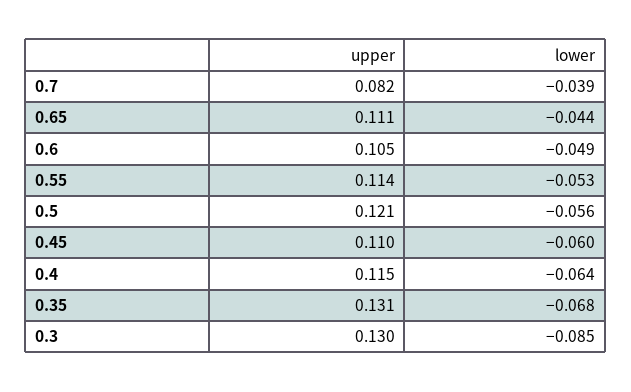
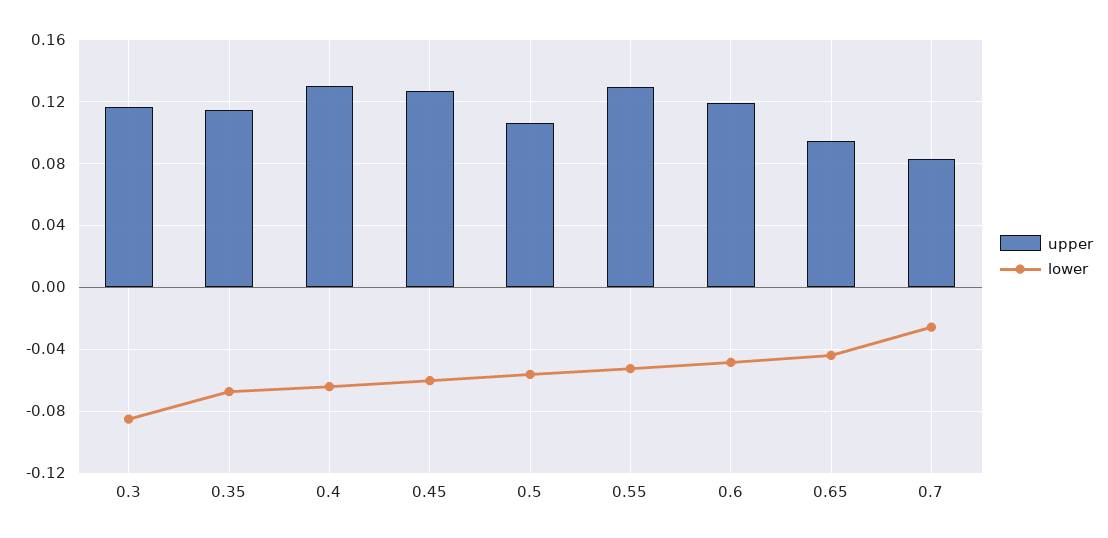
  {
    "upper": {
      "0.7": 0.082,
-     "0.65": 0.111,
+     "0.65": 0.095,
-     "0.6": 0.105,
+     "0.6": 0.12,
-     "0.55": 0.114,
+     "0.55": 0.13,
-     "0.5": 0.121,
+     "0.5": 0.105,
-     "0.45": 0.11,
+     "0.45": 0.125,
-     "0.4": 0.115,
+     "0.4": 0.13,
-     "0.35": 0.131,
+     "0.35": 0.115,
-     "0.3": 0.13
+     "0.3": 0.115
    },
    "lower": {
-     "0.7": -0.039,
+     "0.7": -0.025,
      "0.65": -0.044,
      "0.6": -0.049,
      "0.55": -0.053,
      "0.5": -0.056,
      "0.45": -0.06,
      "0.4": -0.064,
      "0.35": -0.068,
      "0.3": -0.085
    }
  }

